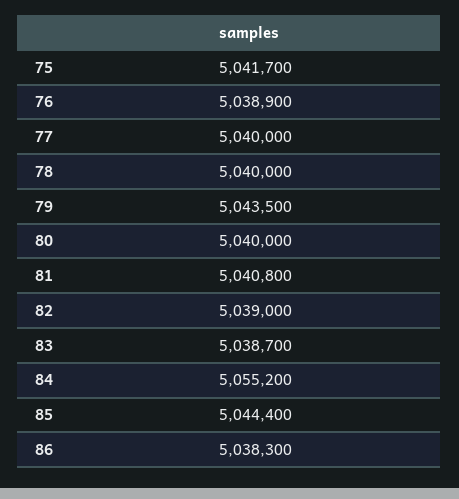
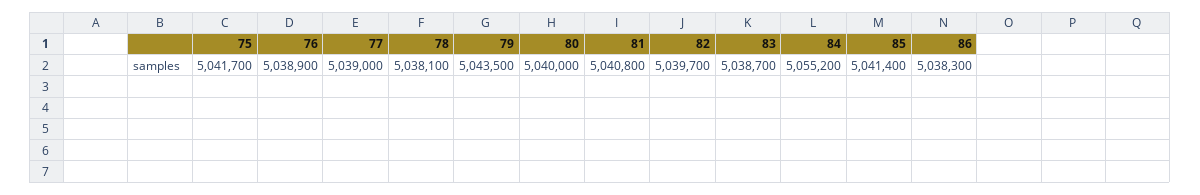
  {
    "75": 5041700,
    "76": 5038900,
-   "77": 5040000,
+   "77": 5039000,
-   "78": 5040000,
+   "78": 5038100,
    "79": 5043500,
    "80": 5040000,
    "81": 5040800,
-   "82": 5039000,
+   "82": 5039700,
    "83": 5038700,
    "84": 5055200,
-   "85": 5044400,
+   "85": 5041400,
    "86": 5038300
  }

